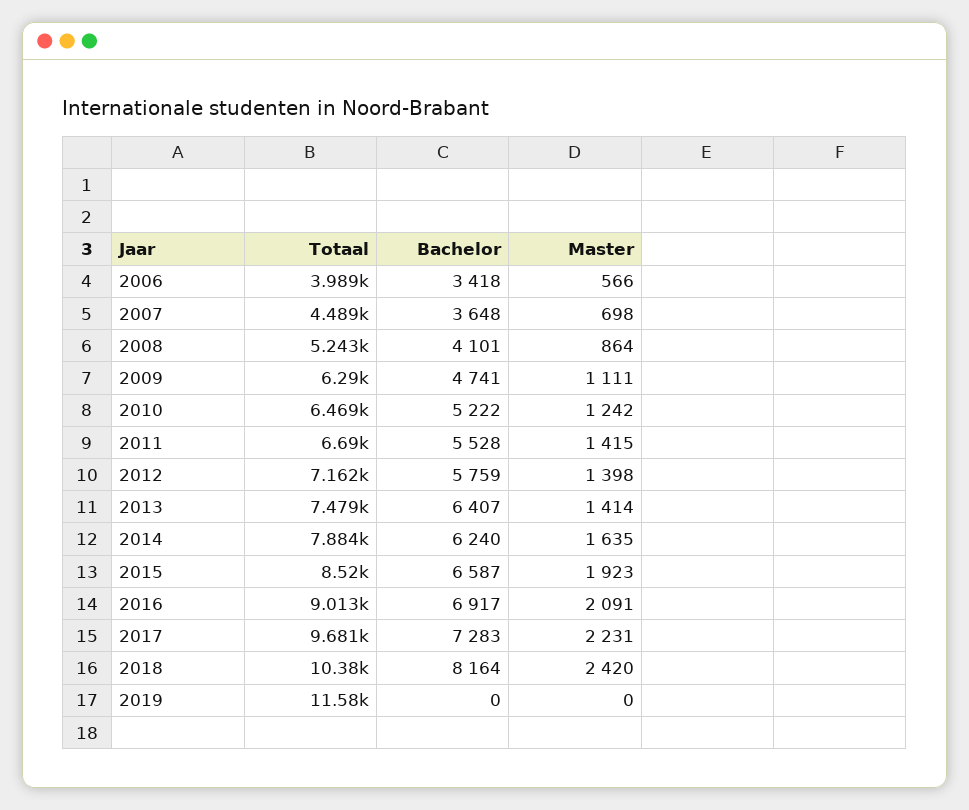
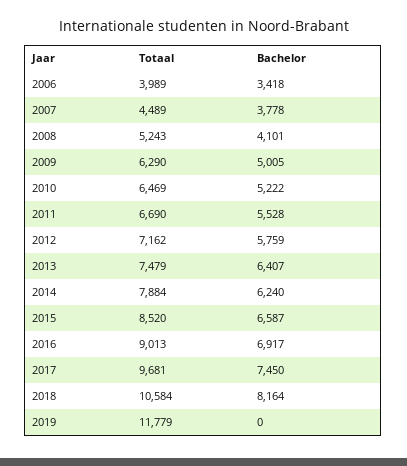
  {
    "Totaal": {
      "2006": 3989,
      "2007": 4489,
      "2008": 5243,
      "2009": 6290,
      "2010": 6469,
      "2011": 6690,
      "2012": 7162,
      "2013": 7479,
      "2014": 7884,
      "2015": 8520,
      "2016": 9013,
      "2017": 9681,
-     "2018": 10380,
+     "2018": 10584,
-     "2019": 11580
+     "2019": 11779
    },
    "Bachelor": {
      "2006": 3418,
-     "2007": 3648,
+     "2007": 3778,
      "2008": 4101,
-     "2009": 4741,
+     "2009": 5005,
      "2010": 5222,
      "2011": 5528,
      "2012": 5759,
      "2013": 6407,
      "2014": 6240,
      "2015": 6587,
      "2016": 6917,
-     "2017": 7283,
+     "2017": 7450,
      "2018": 8164,
      "2019": 0
-   },
+   }
-   "Master": {
-     "2006": 566,
-     "2007": 698,
-     "2008": 864,
-     "2009": 1111,
-     "2010": 1242,
-     "2011": 1415,
-     "2012": 1398,
-     "2013": 1414,
-     "2014": 1635,
-     "2015": 1923,
-     "2016": 2091,
-     "2017": 2231,
-     "2018": 2420,
-     "2019": 0
-   }
  }

